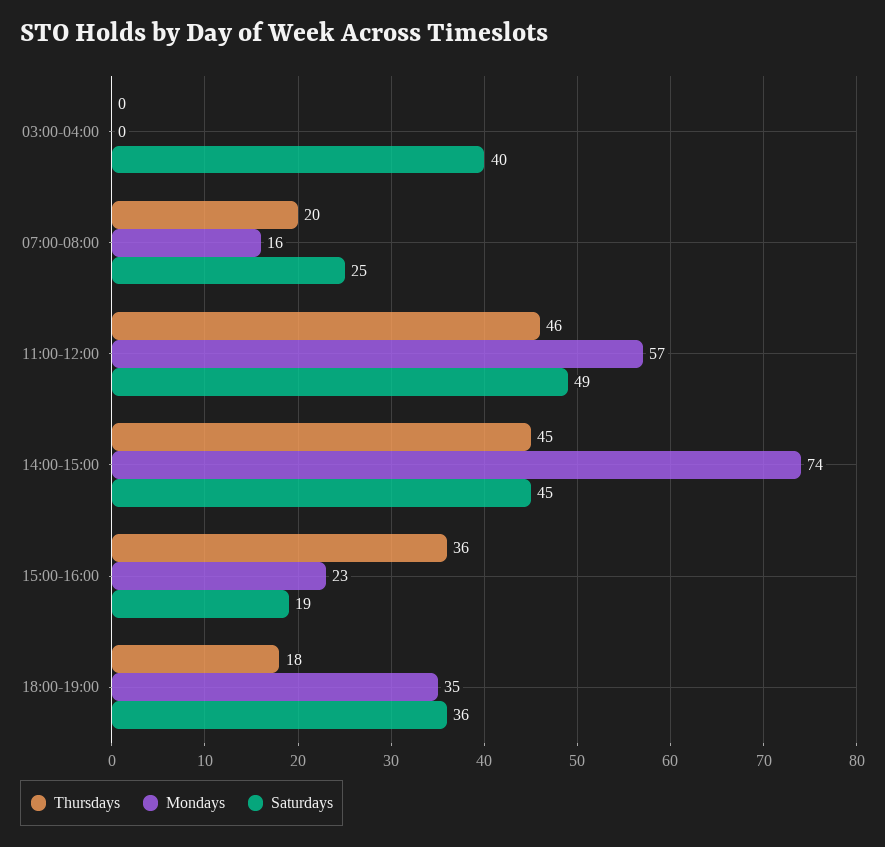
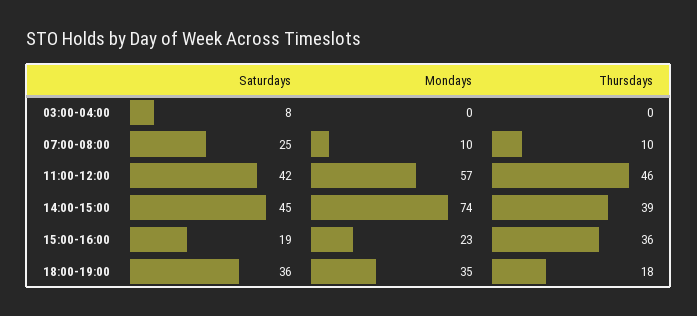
  {
    "Thursdays": {
      "03:00-04:00": 0,
-     "07:00-08:00": 20,
+     "07:00-08:00": 10,
      "11:00-12:00": 46,
-     "14:00-15:00": 45,
+     "14:00-15:00": 39,
      "15:00-16:00": 36,
      "18:00-19:00": 18
    },
    "Mondays": {
      "03:00-04:00": 0,
-     "07:00-08:00": 16,
+     "07:00-08:00": 10,
      "11:00-12:00": 57,
      "14:00-15:00": 74,
      "15:00-16:00": 23,
      "18:00-19:00": 35
    },
    "Saturdays": {
-     "03:00-04:00": 40,
+     "03:00-04:00": 8,
      "07:00-08:00": 25,
-     "11:00-12:00": 49,
+     "11:00-12:00": 42,
      "14:00-15:00": 45,
      "15:00-16:00": 19,
      "18:00-19:00": 36
    }
  }

